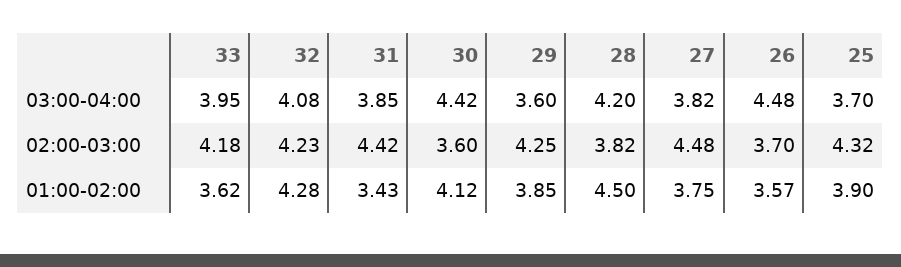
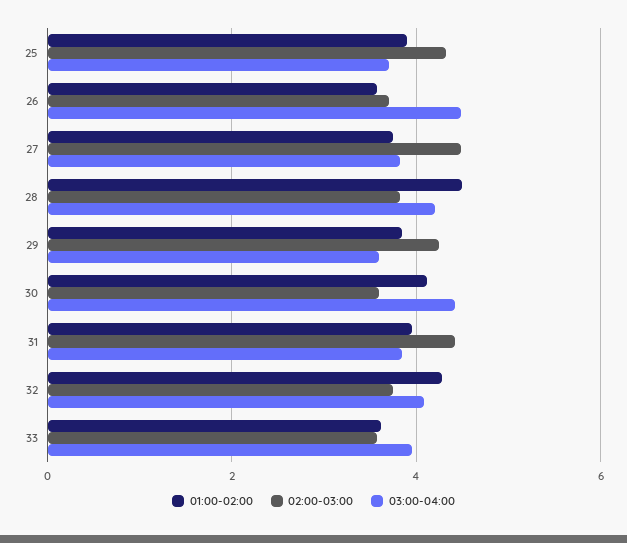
  {
    "03:00-04:00": {
      "33": 3.95,
      "32": 4.08,
      "31": 3.85,
      "30": 4.42,
      "29": 3.6,
      "28": 4.2,
      "27": 3.82,
      "26": 4.48,
      "25": 3.7
    },
    "02:00-03:00": {
-     "33": 4.18,
+     "33": 3.6,
-     "32": 4.23,
+     "32": 3.8,
      "31": 4.42,
      "30": 3.6,
      "29": 4.25,
      "28": 3.82,
      "27": 4.48,
      "26": 3.7,
      "25": 4.32
    },
    "01:00-02:00": {
      "33": 3.62,
      "32": 4.28,
-     "31": 3.43,
+     "31": 4,
      "30": 4.12,
      "29": 3.85,
      "28": 4.5,
      "27": 3.75,
      "26": 3.57,
      "25": 3.9
    }
  }

